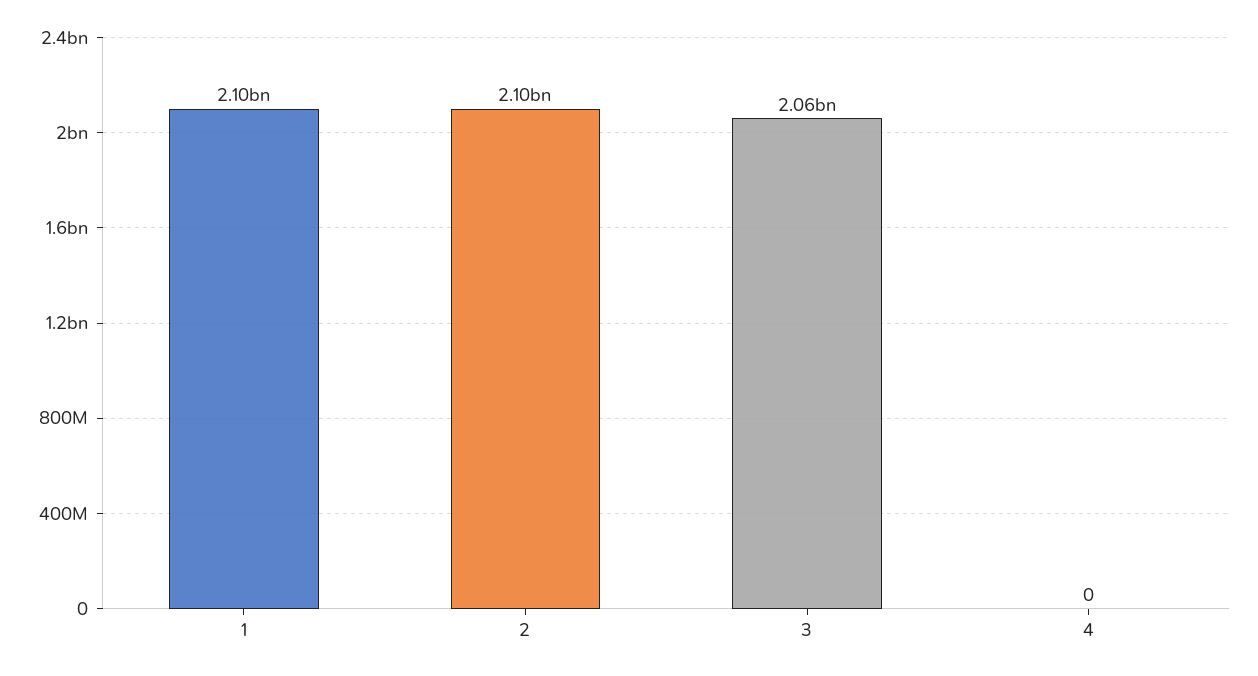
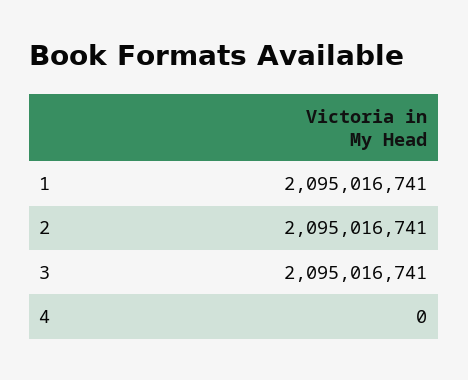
  {
    "1": 2095016741,
    "2": 2095016741,
-   "3": 2060000000,
+   "3": 2095016741,
    "4": 0
  }

